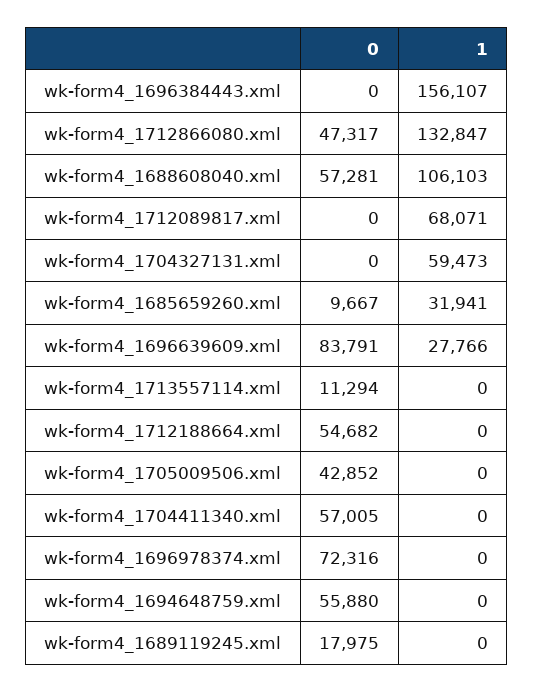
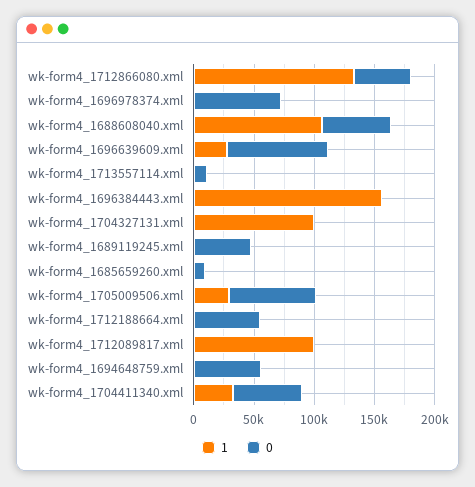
  {
    "0": {
      "wk-form4_1696384443.xml": 0,
      "wk-form4_1712866080.xml": 47317,
      "wk-form4_1688608040.xml": 57281,
      "wk-form4_1712089817.xml": 0,
      "wk-form4_1704327131.xml": 0,
      "wk-form4_1685659260.xml": 9667,
      "wk-form4_1696639609.xml": 83791,
      "wk-form4_1713557114.xml": 11294,
      "wk-form4_1712188664.xml": 54682,
-     "wk-form4_1705009506.xml": 42852,
+     "wk-form4_1705009506.xml": 70000,
      "wk-form4_1704411340.xml": 57005,
      "wk-form4_1696978374.xml": 72316,
      "wk-form4_1694648759.xml": 55880,
-     "wk-form4_1689119245.xml": 17975
+     "wk-form4_1689119245.xml": 50000
    },
    "1": {
      "wk-form4_1696384443.xml": 156107,
      "wk-form4_1712866080.xml": 132847,
      "wk-form4_1688608040.xml": 106103,
-     "wk-form4_1712089817.xml": 68071,
+     "wk-form4_1712089817.xml": 100000,
-     "wk-form4_1704327131.xml": 59473,
+     "wk-form4_1704327131.xml": 100000,
-     "wk-form4_1685659260.xml": 31941,
+     "wk-form4_1685659260.xml": 0,
      "wk-form4_1696639609.xml": 27766,
      "wk-form4_1713557114.xml": 0,
      "wk-form4_1712188664.xml": 0,
-     "wk-form4_1705009506.xml": 0,
+     "wk-form4_1705009506.xml": 30000,
-     "wk-form4_1704411340.xml": 0,
+     "wk-form4_1704411340.xml": 30000,
      "wk-form4_1696978374.xml": 0,
      "wk-form4_1694648759.xml": 0,
      "wk-form4_1689119245.xml": 0
    }
  }

